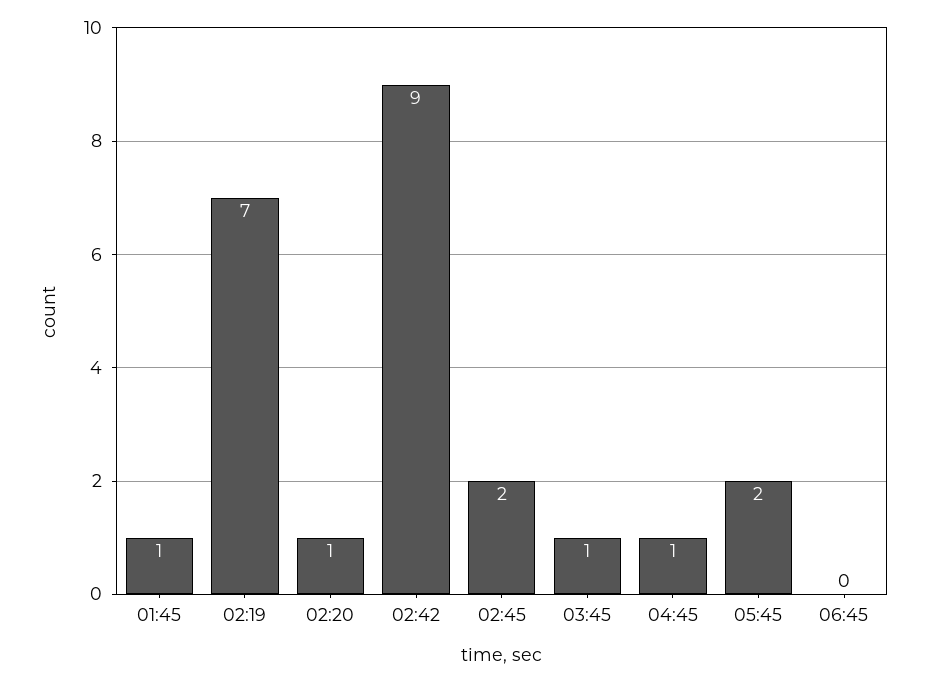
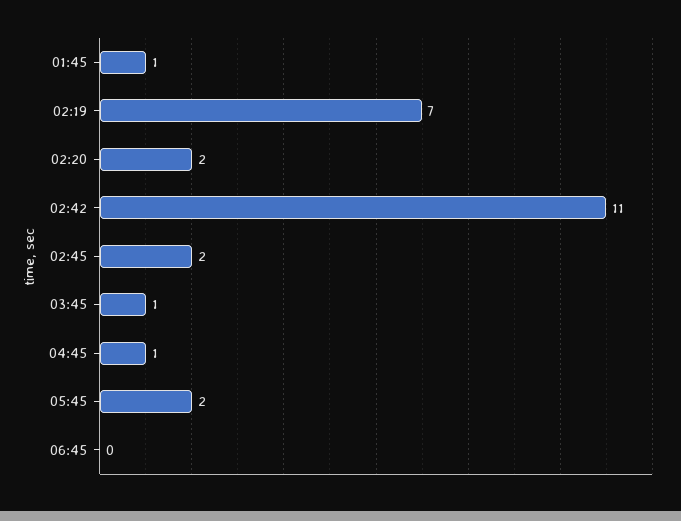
  {
    "01:45": 1,
    "02:19": 7,
-   "02:20": 1,
+   "02:20": 2,
-   "02:42": 9,
+   "02:42": 11,
    "02:45": 2,
    "03:45": 1,
    "04:45": 1,
    "05:45": 2,
    "06:45": 0
  }

